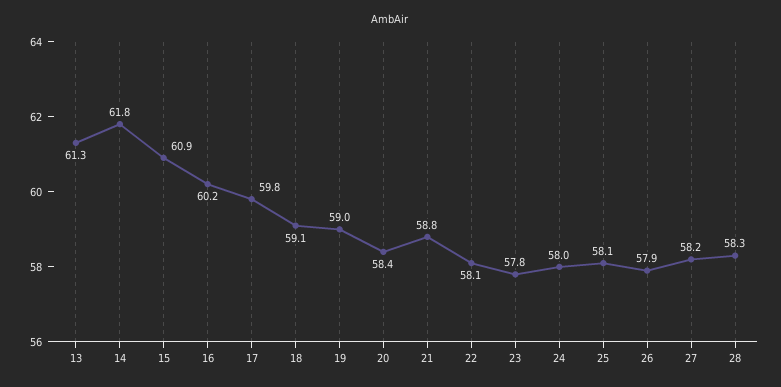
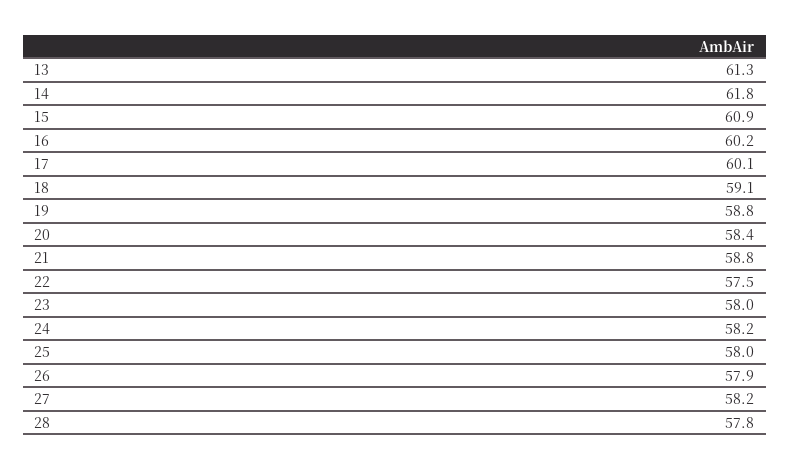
  {
    "13": 61.3,
    "14": 61.8,
    "15": 60.9,
    "16": 60.2,
-   "17": 59.8,
+   "17": 60.1,
    "18": 59.1,
-   "19": 59,
+   "19": 58.8,
    "20": 58.4,
    "21": 58.8,
-   "22": 58.1,
+   "22": 57.5,
-   "23": 57.8,
+   "23": 58,
-   "24": 58,
+   "24": 58.2,
-   "25": 58.1,
+   "25": 58,
    "26": 57.9,
    "27": 58.2,
-   "28": 58.3
+   "28": 57.8
  }

